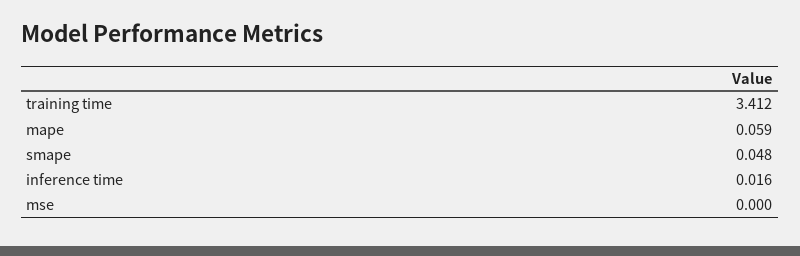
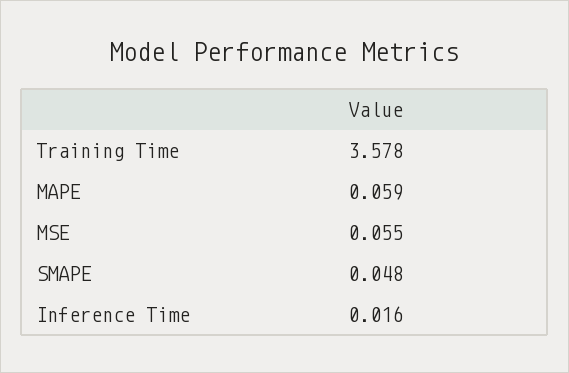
  {
-   "training time": 3.412,
+   "training time": 3.578,
    "mape": 0.059,
    "smape": 0.048,
    "inference time": 0.016,
-   "mse": 0
+   "mse": 0.055
  }

